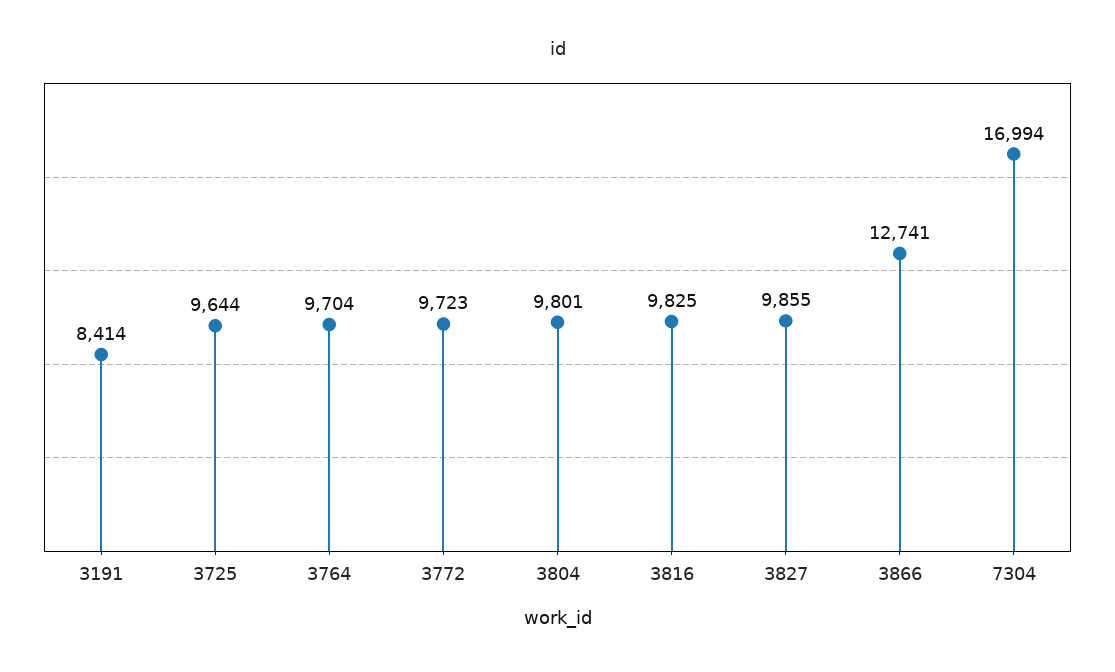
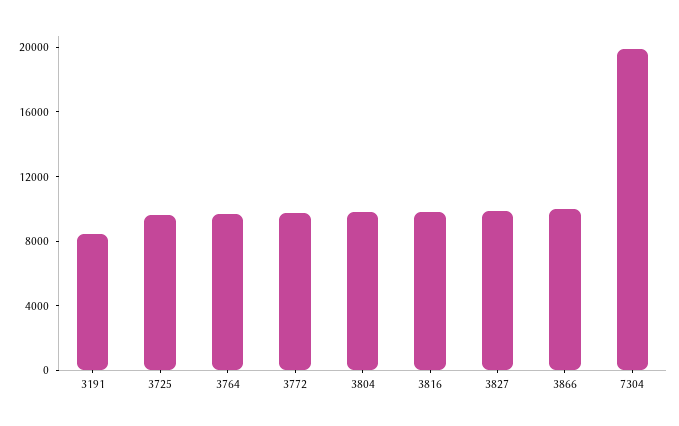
  {
    "3191": 8414,
    "3725": 9644,
    "3764": 9704,
    "3772": 9723,
    "3804": 9801,
    "3816": 9825,
    "3827": 9855,
-   "3866": 12741,
+   "3866": 10000,
-   "7304": 16994
+   "7304": 20000
  }

